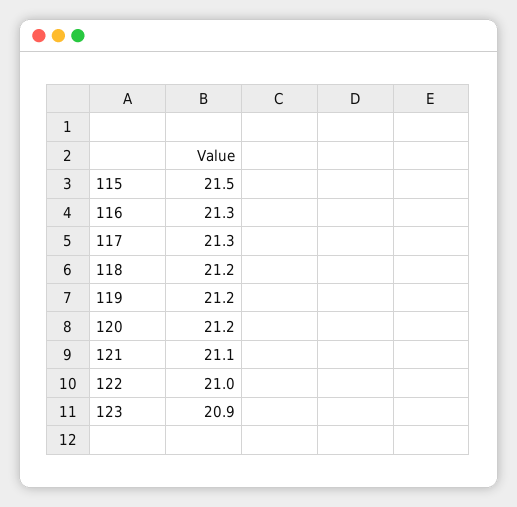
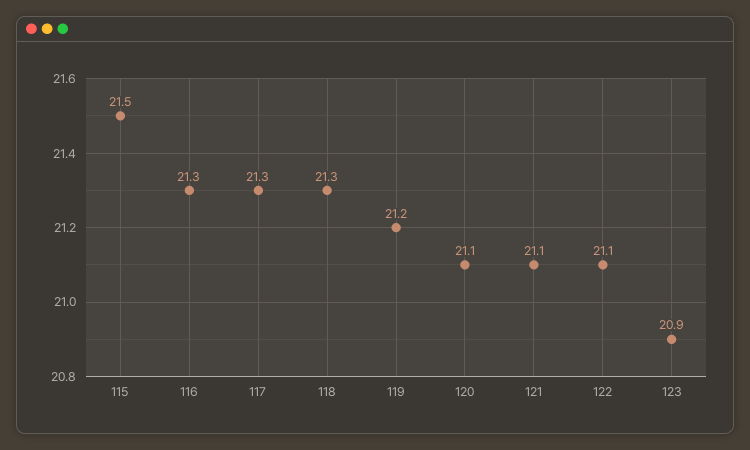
  {
    "115": 21.5,
    "116": 21.3,
    "117": 21.3,
-   "118": 21.2,
+   "118": 21.3,
    "119": 21.2,
-   "120": 21.2,
+   "120": 21.1,
    "121": 21.1,
-   "122": 21,
+   "122": 21.1,
    "123": 20.9
  }

